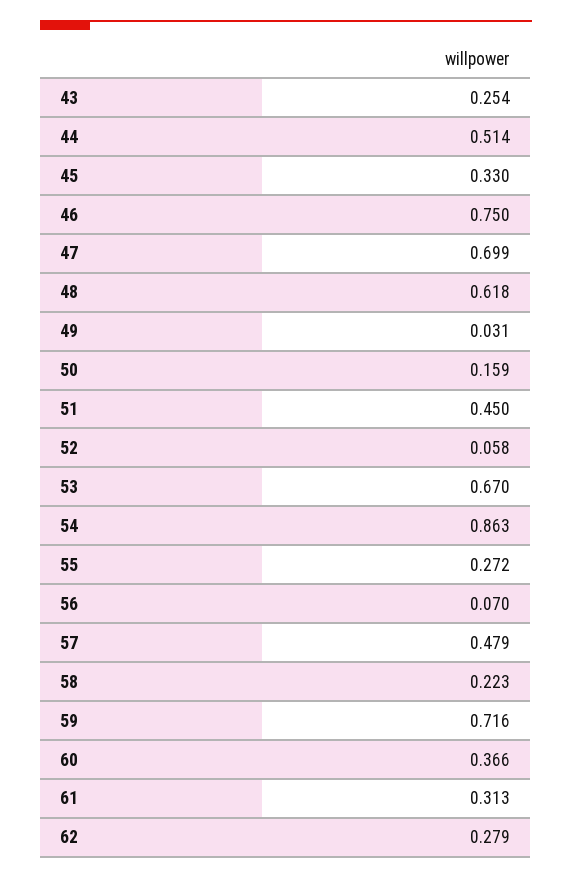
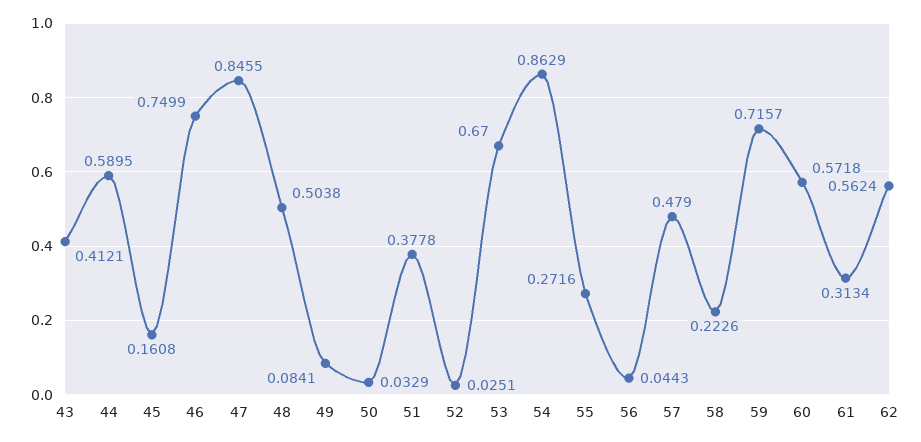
  {
-   "43": 0.254,
+   "43": 0.4121,
-   "44": 0.514,
+   "44": 0.5895,
-   "45": 0.33,
+   "45": 0.1608,
    "46": 0.7499,
-   "47": 0.699,
+   "47": 0.8455,
-   "48": 0.618,
+   "48": 0.5038,
-   "49": 0.031,
+   "49": 0.0841,
-   "50": 0.159,
+   "50": 0.0329,
-   "51": 0.45,
+   "51": 0.3778,
-   "52": 0.058,
+   "52": 0.0251,
    "53": 0.67,
    "54": 0.8629,
    "55": 0.2716,
-   "56": 0.07,
+   "56": 0.0443,
    "57": 0.479,
    "58": 0.2226,
    "59": 0.7157,
-   "60": 0.366,
+   "60": 0.5718,
    "61": 0.3134,
-   "62": 0.279
+   "62": 0.5624
  }

